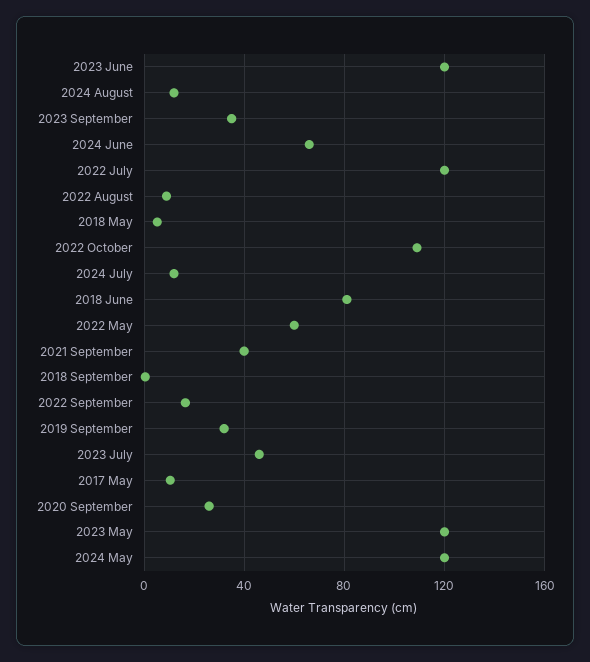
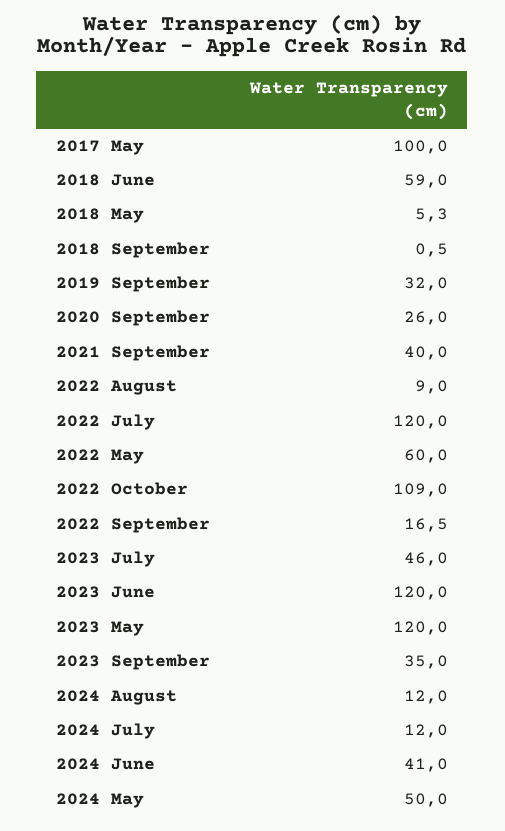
  {
    "2023 June": 120,
    "2024 August": 12,
    "2023 September": 35,
-   "2024 June": 65,
+   "2024 June": 41,
    "2022 July": 120,
    "2022 August": 9,
    "2018 May": 5.3,
    "2022 October": 109,
    "2024 July": 12,
-   "2018 June": 80,
+   "2018 June": 59,
    "2022 May": 60,
    "2021 September": 40,
    "2018 September": 0.5,
    "2022 September": 16.5,
    "2019 September": 32,
    "2023 July": 46,
-   "2017 May": 10,
+   "2017 May": 100,
    "2020 September": 26,
    "2023 May": 120,
-   "2024 May": 120
+   "2024 May": 50
  }

